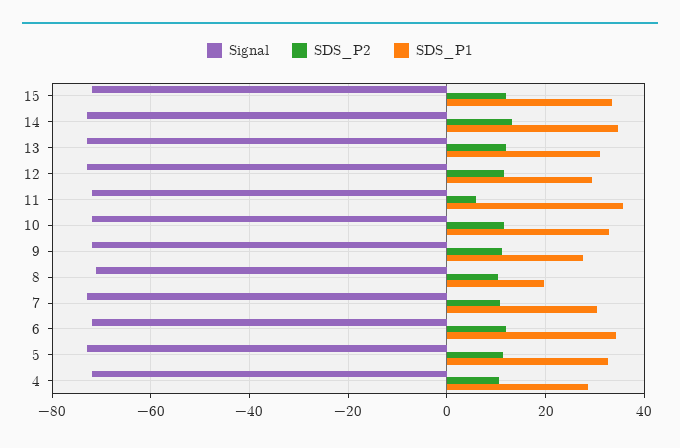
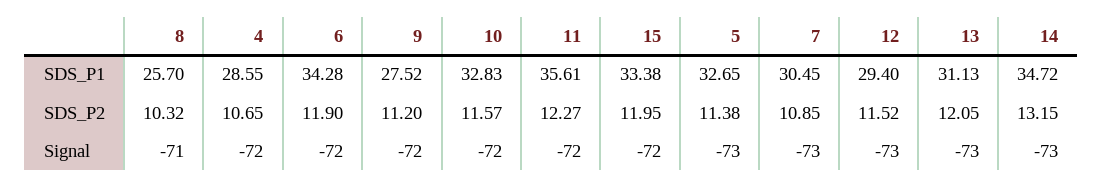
  {
    "Signal": {
      "15": -72,
      "14": -73,
      "13": -73,
      "12": -73,
      "11": -72,
      "10": -72,
      "9": -72,
      "8": -71,
      "7": -73,
      "6": -72,
      "5": -73,
      "4": -72
    },
    "SDS_P2": {
      "15": 11.95,
      "14": 13.15,
      "13": 12.05,
      "12": 11.52,
-     "11": 6,
+     "11": 12.27,
      "10": 11.57,
      "9": 11.2,
      "8": 10.32,
      "7": 10.85,
      "6": 11.9,
      "5": 11.38,
      "4": 10.65
    },
    "SDS_P1": {
      "15": 33.38,
      "14": 34.72,
      "13": 31.13,
      "12": 29.4,
      "11": 35.61,
      "10": 32.83,
      "9": 27.52,
-     "8": 20,
+     "8": 25.7,
      "7": 30.45,
      "6": 34.28,
      "5": 32.65,
      "4": 28.55
    }
  }

